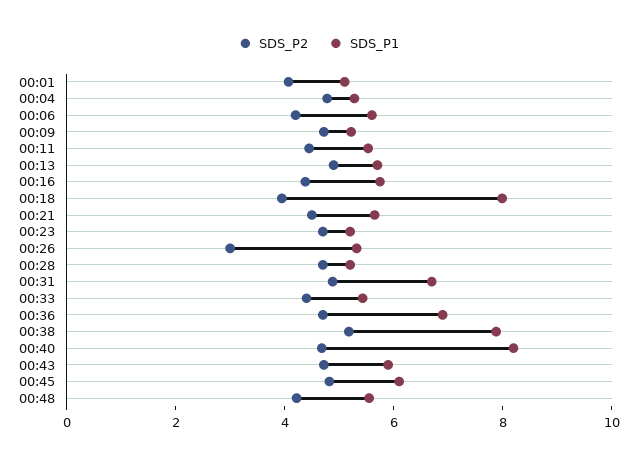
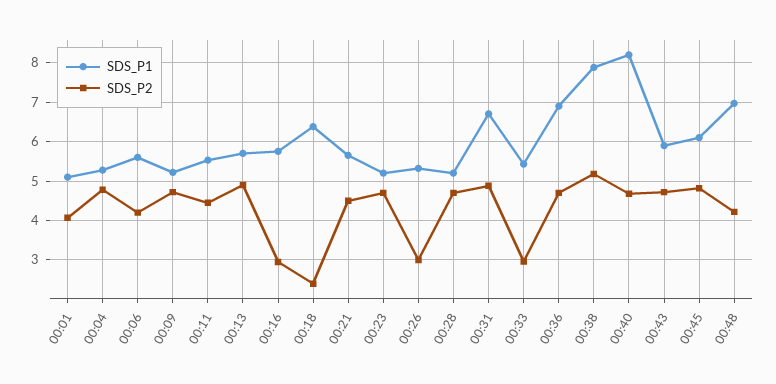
  {
    "SDS_P2": {
      "00:01": 4,
      "00:04": 4.8,
      "00:06": 4.2,
      "00:09": 4.8,
      "00:11": 4.4,
      "00:13": 5,
-     "00:16": 4.5,
+     "00:16": 3,
-     "00:18": 4,
+     "00:18": 2.4,
      "00:21": 4.6,
      "00:23": 4.8,
      "00:26": 3,
      "00:28": 4.8,
      "00:31": 4.8,
-     "00:33": 4.5,
+     "00:33": 3,
      "00:36": 4.8,
      "00:38": 5.2,
      "00:40": 4.6,
      "00:43": 4.8,
      "00:45": 4.8,
      "00:48": 4.2
    },
    "SDS_P1": {
      "00:01": 5.2,
      "00:04": 5.2,
      "00:06": 5.6,
      "00:09": 5.2,
      "00:11": 5.6,
      "00:13": 5.8,
      "00:16": 5.8,
-     "00:18": 8,
+     "00:18": 6.4,
      "00:21": 5.6,
      "00:23": 5.2,
      "00:26": 5.4,
      "00:28": 5.2,
      "00:31": 6.8,
      "00:33": 5.4,
      "00:36": 7,
      "00:38": 7.8,
      "00:40": 8.2,
      "00:43": 6,
      "00:45": 6.2,
-     "00:48": 5.5
+     "00:48": 7
    }
  }

